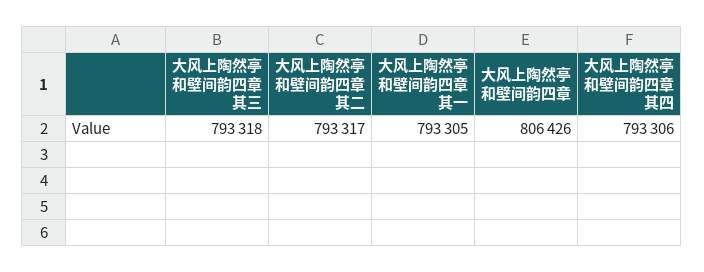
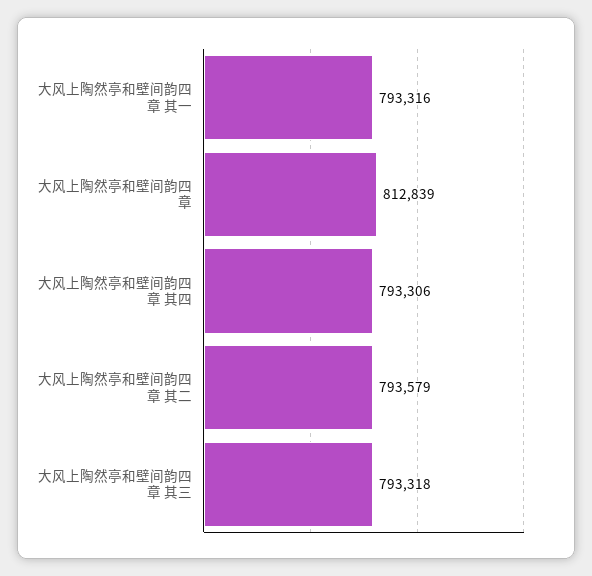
  {
    "大风上陶然亭和壁间韵四章 其三": 793318,
-   "大风上陶然亭和壁间韵四章 其二": 793317,
+   "大风上陶然亭和壁间韵四章 其二": 793579,
-   "大风上陶然亭和壁间韵四章 其一": 793305,
+   "大风上陶然亭和壁间韵四章 其一": 793316,
-   "大风上陶然亭和壁间韵四章": 806426,
+   "大风上陶然亭和壁间韵四章": 812839,
    "大风上陶然亭和壁间韵四章 其四": 793306
  }

